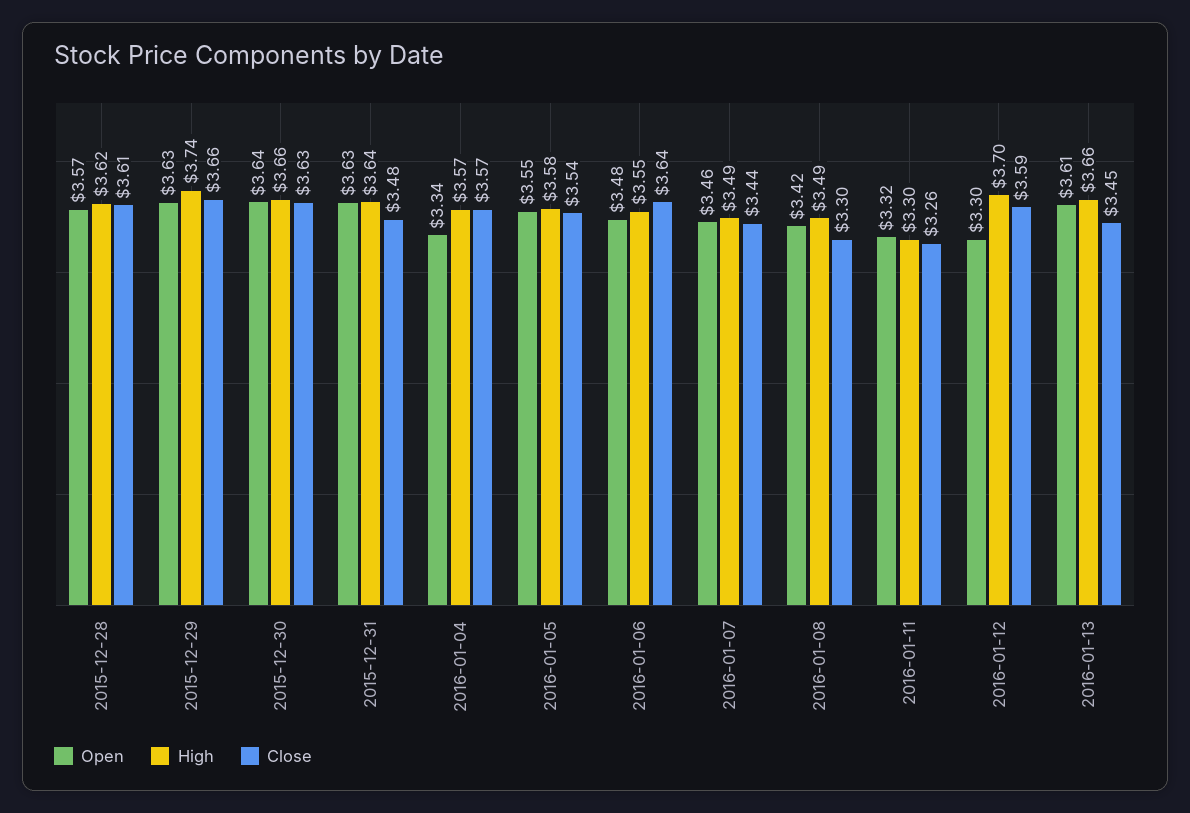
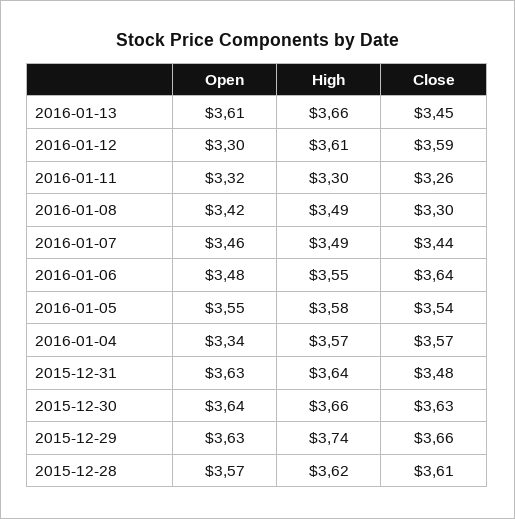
  {
    "Open": {
      "2015-12-28": 3.57,
      "2015-12-29": 3.63,
      "2015-12-30": 3.64,
      "2015-12-31": 3.63,
      "2016-01-04": 3.34,
      "2016-01-05": 3.55,
      "2016-01-06": 3.48,
      "2016-01-07": 3.46,
      "2016-01-08": 3.42,
      "2016-01-11": 3.32,
      "2016-01-12": 3.3,
      "2016-01-13": 3.61
    },
    "High": {
      "2015-12-28": 3.62,
      "2015-12-29": 3.74,
      "2015-12-30": 3.66,
      "2015-12-31": 3.64,
      "2016-01-04": 3.57,
      "2016-01-05": 3.58,
      "2016-01-06": 3.55,
      "2016-01-07": 3.49,
      "2016-01-08": 3.49,
      "2016-01-11": 3.3,
-     "2016-01-12": 3.7,
+     "2016-01-12": 3.61,
      "2016-01-13": 3.66
    },
    "Close": {
      "2015-12-28": 3.61,
      "2015-12-29": 3.66,
      "2015-12-30": 3.63,
      "2015-12-31": 3.48,
      "2016-01-04": 3.57,
      "2016-01-05": 3.54,
      "2016-01-06": 3.64,
      "2016-01-07": 3.44,
      "2016-01-08": 3.3,
      "2016-01-11": 3.26,
      "2016-01-12": 3.59,
      "2016-01-13": 3.45
    }
  }

